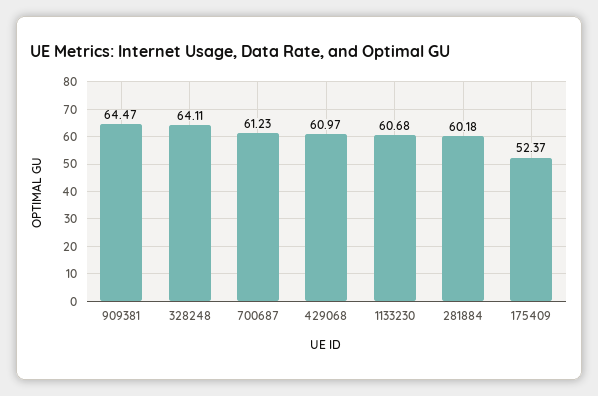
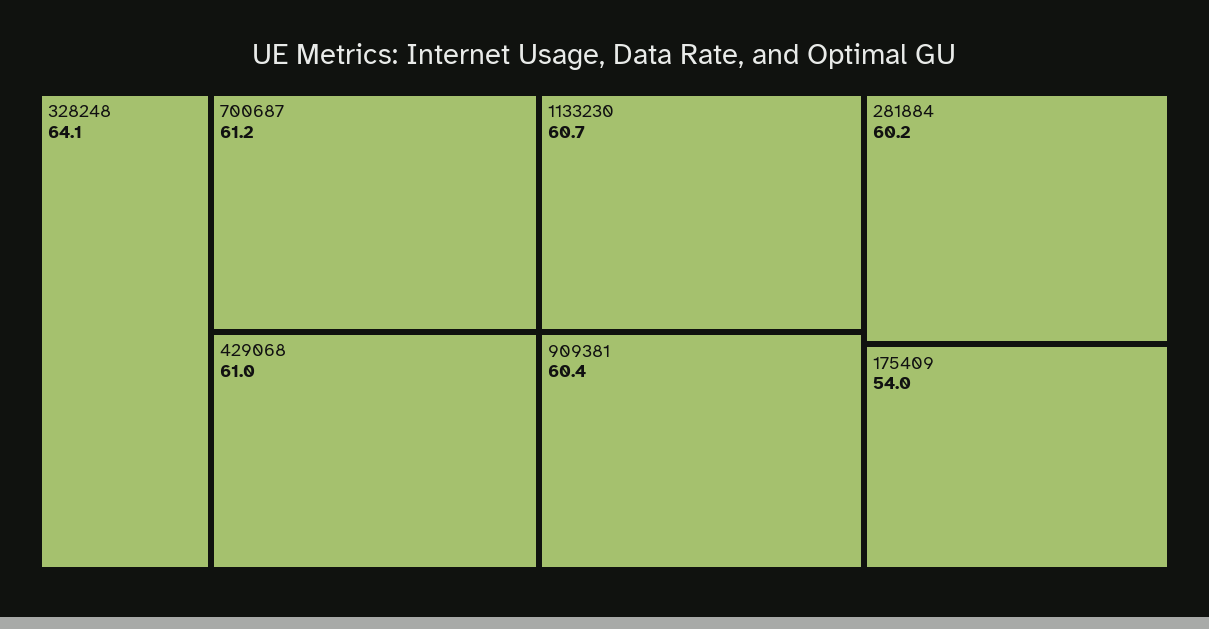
  {
-   "909381": 64.47,
+   "909381": 60.4,
    "328248": 64.11,
    "700687": 61.23,
    "429068": 60.97,
    "1133230": 60.68,
    "281884": 60.18,
-   "175409": 52.37
+   "175409": 54
  }

